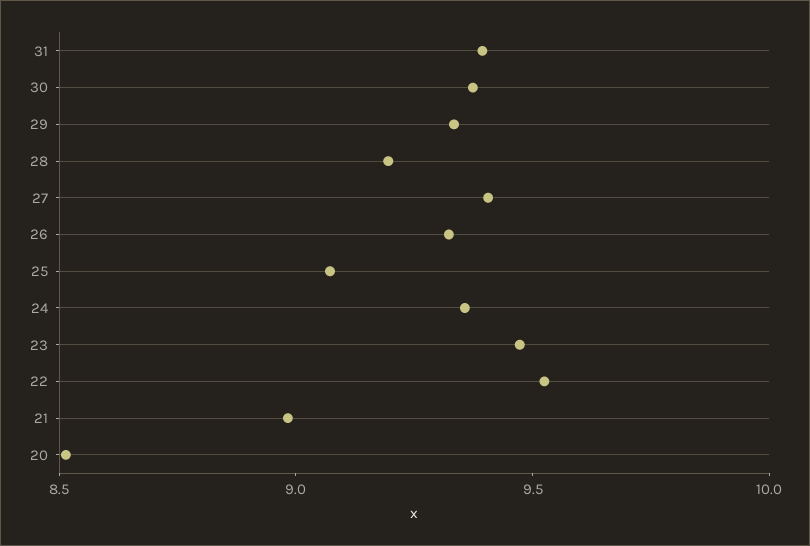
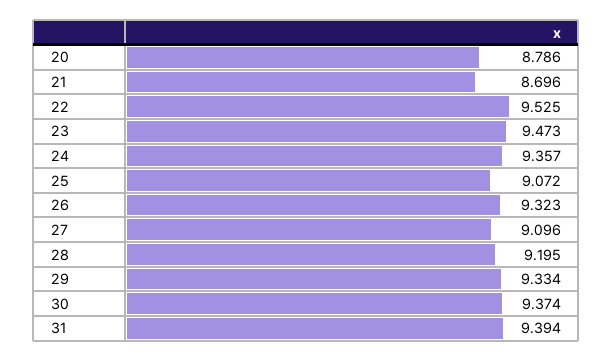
  {
    "31": 9.394,
    "30": 9.374,
    "29": 9.334,
    "28": 9.195,
-   "27": 9.4,
+   "27": 9.096,
    "26": 9.323,
    "25": 9.072,
    "24": 9.357,
    "23": 9.473,
    "22": 9.525,
-   "21": 9,
+   "21": 8.696,
-   "20": 8.5
+   "20": 8.786
  }

